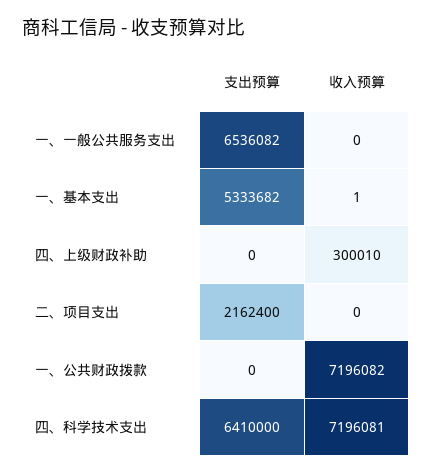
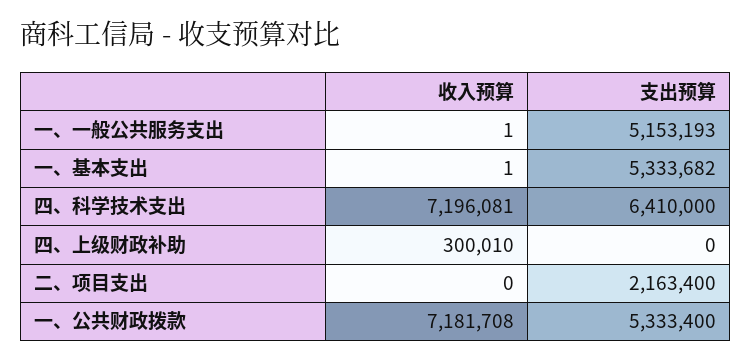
  {
    "支出预算": {
-     "一、一般公共服务支出": 6536082,
+     "一、一般公共服务支出": 5153193,
      "一、基本支出": 5333682,
      "四、上级财政补助": 0,
-     "二、项目支出": 2162400,
+     "二、项目支出": 2163400,
-     "一、公共财政拨款": 0,
+     "一、公共财政拨款": 5333400,
      "四、科学技术支出": 6410000
    },
    "收入预算": {
-     "一、一般公共服务支出": 0,
+     "一、一般公共服务支出": 1,
      "一、基本支出": 1,
      "四、上级财政补助": 300010,
      "二、项目支出": 0,
-     "一、公共财政拨款": 7196082,
+     "一、公共财政拨款": 7181708,
      "四、科学技术支出": 7196081
    }
  }

